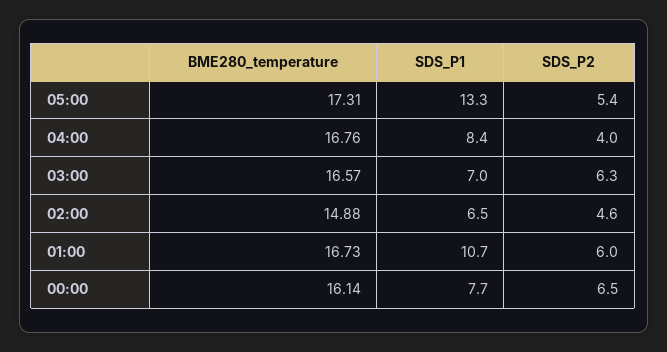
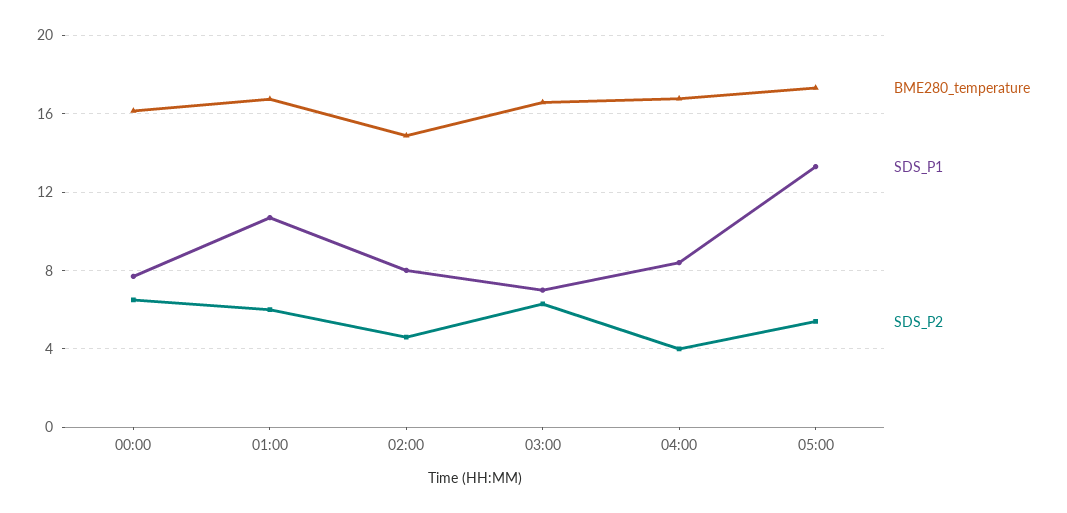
  {
    "BME280_temperature": {
      "05:00": 17.31,
      "04:00": 16.76,
      "03:00": 16.57,
      "02:00": 14.88,
      "01:00": 16.73,
      "00:00": 16.14
    },
    "SDS_P1": {
      "05:00": 13.3,
      "04:00": 8.4,
      "03:00": 7,
-     "02:00": 6.5,
+     "02:00": 8,
      "01:00": 10.7,
      "00:00": 7.7
    },
    "SDS_P2": {
      "05:00": 5.4,
      "04:00": 4,
      "03:00": 6.3,
      "02:00": 4.6,
      "01:00": 6,
      "00:00": 6.5
    }
  }

